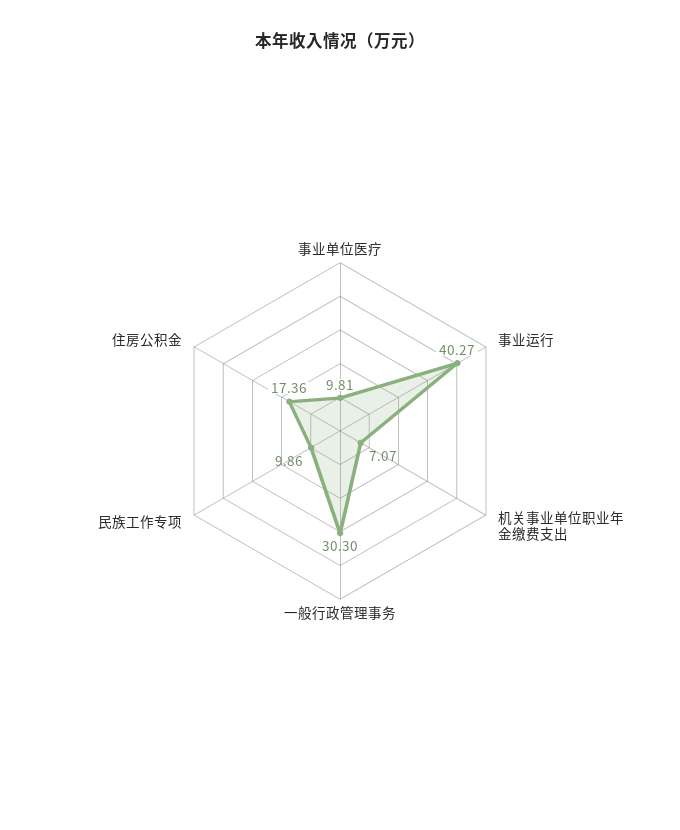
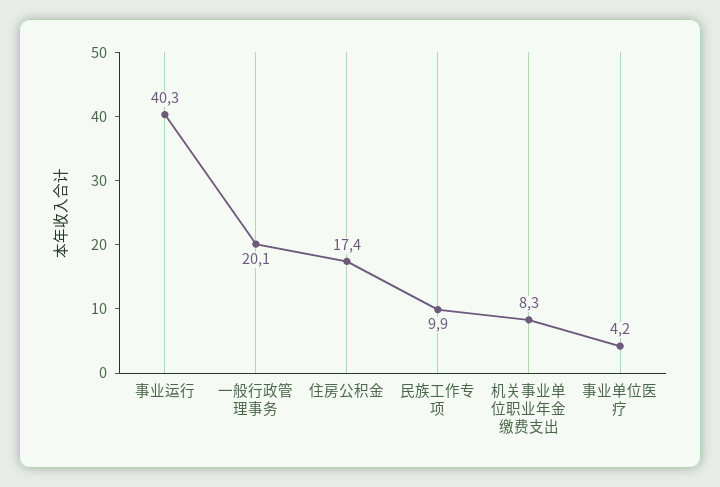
  {
-   "事业单位医疗": 9.81,
+   "事业单位医疗": 4.2,
    "事业运行": 40.27,
-   "机关事业单位职业年金缴费支出": 7.07,
+   "机关事业单位职业年金缴费支出": 8.3,
-   "一般行政管理事务": 30.3,
+   "一般行政管理事务": 20.1,
    "民族工作专项": 9.86,
    "住房公积金": 17.36
  }

